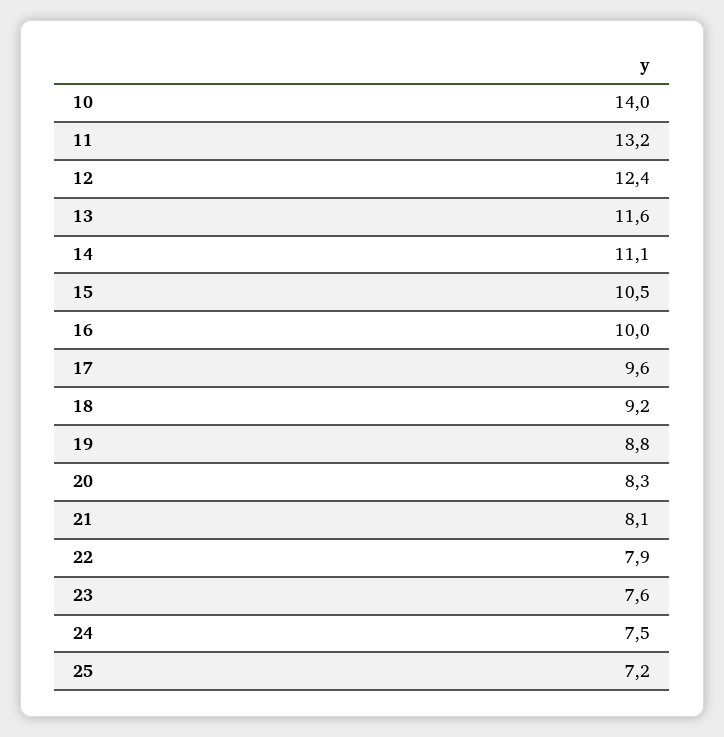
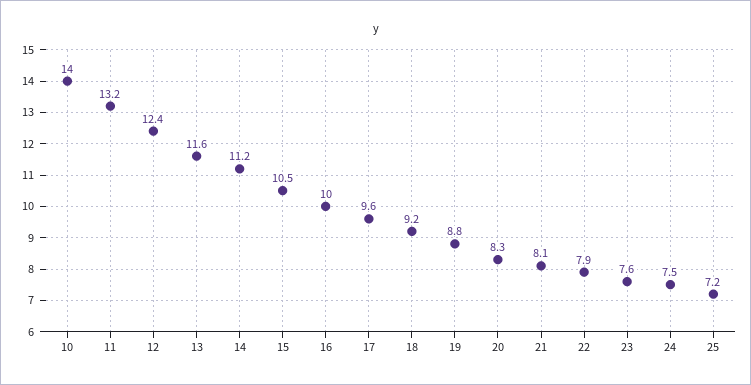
  {
    "10": 14,
    "11": 13.2,
    "12": 12.4,
    "13": 11.6,
-   "14": 11.1,
+   "14": 11.2,
    "15": 10.5,
    "16": 10,
    "17": 9.6,
    "18": 9.2,
    "19": 8.8,
    "20": 8.3,
    "21": 8.1,
    "22": 7.9,
    "23": 7.6,
    "24": 7.5,
    "25": 7.2
  }

